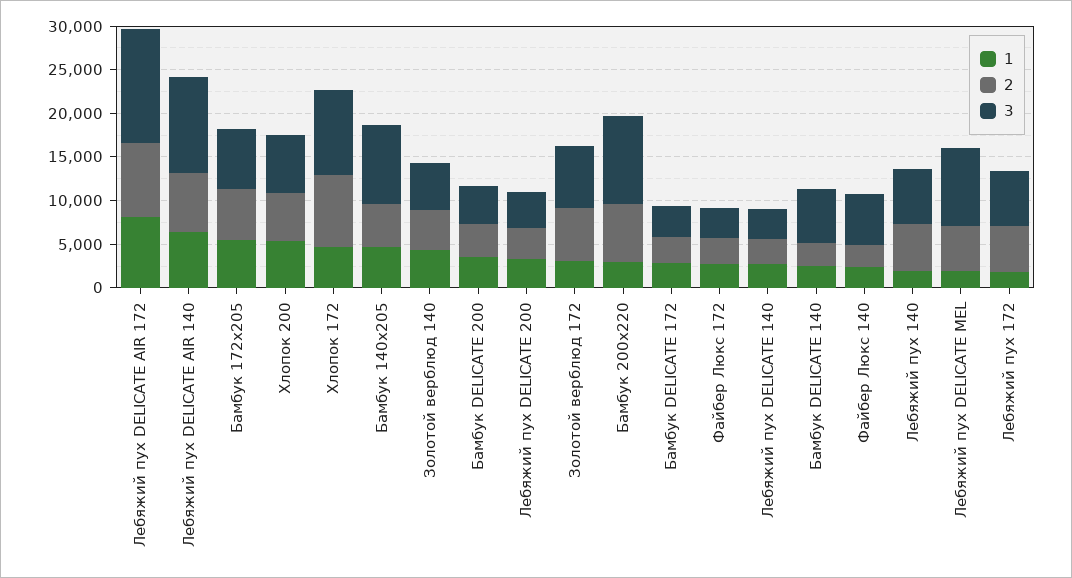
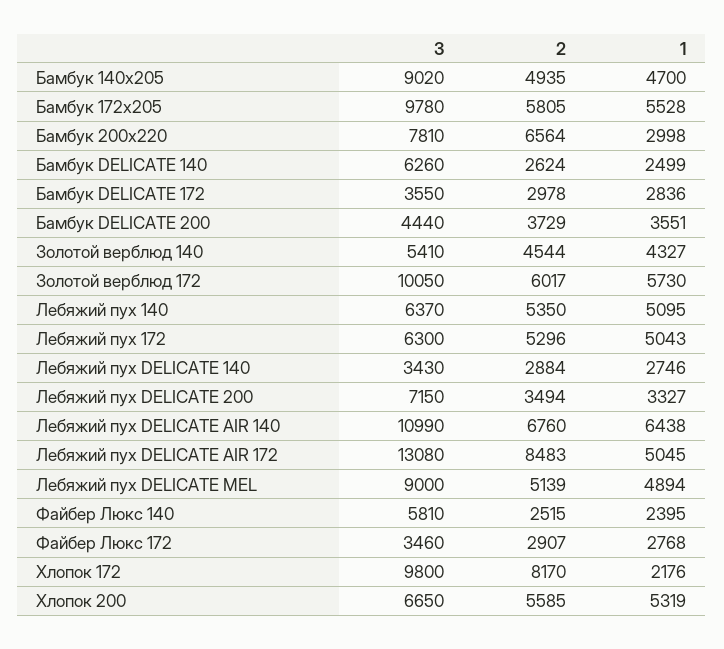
  {
    "1": {
-     "Лебяжий пух DELICATE AIR 172": 8000,
+     "Лебяжий пух DELICATE AIR 172": 5045,
      "Лебяжий пух DELICATE AIR 140": 6438,
      "Бамбук 172х205": 5528,
      "Хлопок 200": 5319,
-     "Хлопок 172": 5000,
+     "Хлопок 172": 2176,
      "Бамбук 140х205": 4700,
      "Золотой верблюд 140": 4327,
      "Бамбук DELICATE 200": 3551,
      "Лебяжий пух DELICATE 200": 3327,
-     "Золотой верблюд 172": 3000,
+     "Золотой верблюд 172": 5730,
      "Бамбук 200х220": 2998,
      "Бамбук DELICATE 172": 2836,
      "Файбер Люкс 172": 2768,
      "Лебяжий пух DELICATE 140": 2746,
      "Бамбук DELICATE 140": 2499,
      "Файбер Люкс 140": 2395,
-     "Лебяжий пух 140": 2000,
+     "Лебяжий пух 140": 5095,
-     "Лебяжий пух DELICATE MEL": 2000,
+     "Лебяжий пух DELICATE MEL": 4894,
-     "Лебяжий пух 172": 2000
+     "Лебяжий пух 172": 5043
    },
    "2": {
      "Лебяжий пух DELICATE AIR 172": 8483,
      "Лебяжий пух DELICATE AIR 140": 6760,
      "Бамбук 172х205": 5805,
      "Хлопок 200": 5585,
      "Хлопок 172": 8170,
      "Бамбук 140х205": 4935,
      "Золотой верблюд 140": 4544,
      "Бамбук DELICATE 200": 3729,
      "Лебяжий пух DELICATE 200": 3494,
      "Золотой верблюд 172": 6017,
      "Бамбук 200х220": 6564,
      "Бамбук DELICATE 172": 2978,
      "Файбер Люкс 172": 2907,
      "Лебяжий пух DELICATE 140": 2884,
      "Бамбук DELICATE 140": 2624,
      "Файбер Люкс 140": 2515,
      "Лебяжий пух 140": 5350,
      "Лебяжий пух DELICATE MEL": 5139,
      "Лебяжий пух 172": 5296
    },
    "3": {
      "Лебяжий пух DELICATE AIR 172": 13080,
      "Лебяжий пух DELICATE AIR 140": 10990,
-     "Бамбук 172х205": 7000,
+     "Бамбук 172х205": 9780,
      "Хлопок 200": 6650,
      "Хлопок 172": 9800,
      "Бамбук 140х205": 9020,
      "Золотой верблюд 140": 5410,
      "Бамбук DELICATE 200": 4440,
-     "Лебяжий пух DELICATE 200": 4000,
+     "Лебяжий пух DELICATE 200": 7150,
-     "Золотой верблюд 172": 7000,
+     "Золотой верблюд 172": 10050,
-     "Бамбук 200х220": 10000,
+     "Бамбук 200х220": 7810,
      "Бамбук DELICATE 172": 3550,
      "Файбер Люкс 172": 3460,
      "Лебяжий пух DELICATE 140": 3430,
      "Бамбук DELICATE 140": 6260,
      "Файбер Люкс 140": 5810,
      "Лебяжий пух 140": 6370,
      "Лебяжий пух DELICATE MEL": 9000,
      "Лебяжий пух 172": 6300
    }
  }

